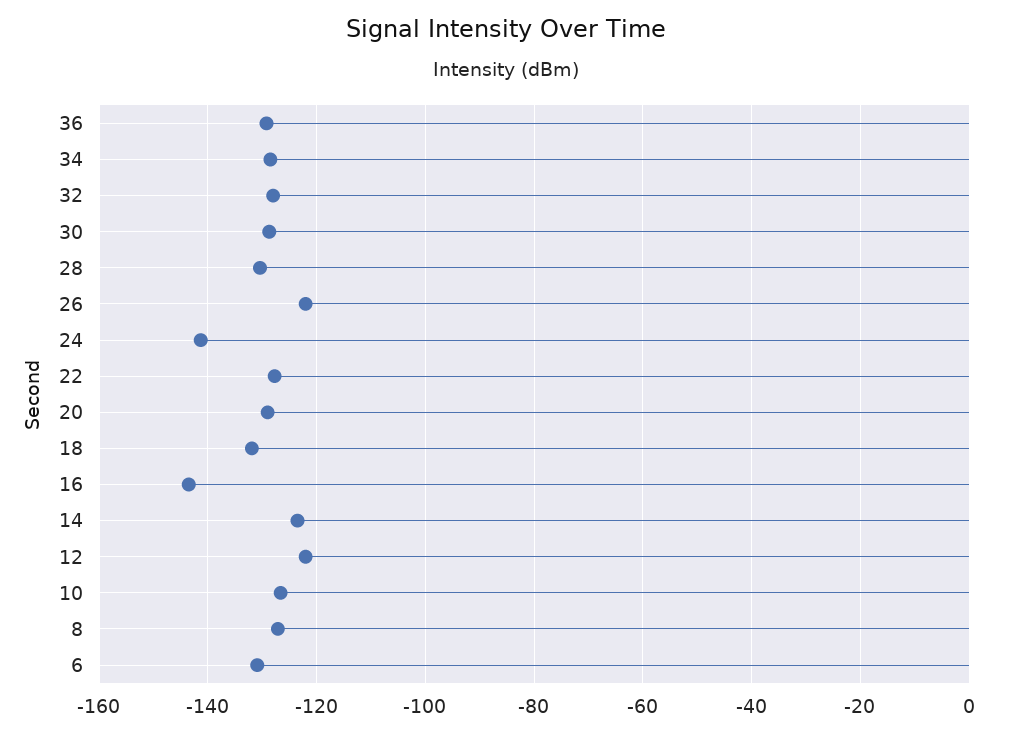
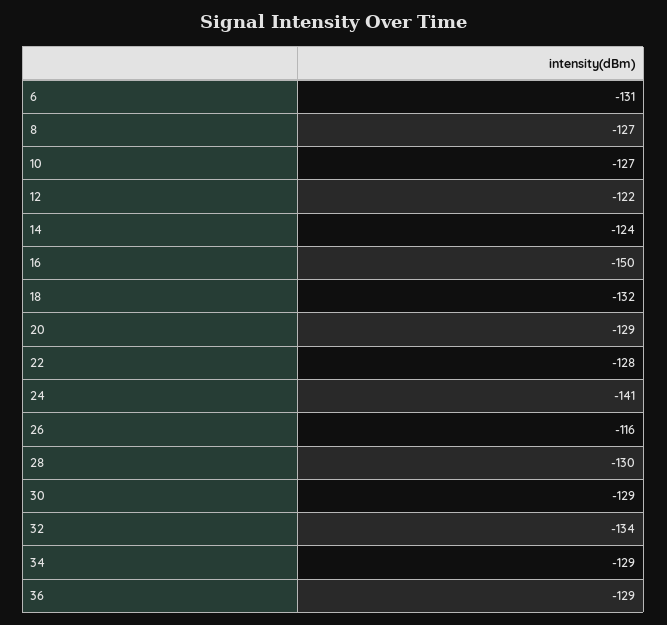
  {
    "36": -129,
    "34": -129,
-   "32": -128,
+   "32": -134,
    "30": -129,
    "28": -130,
-   "26": -122,
+   "26": -116,
    "24": -141,
    "22": -128,
    "20": -129,
    "18": -132,
-   "16": -144,
+   "16": -150,
    "14": -124,
    "12": -122,
    "10": -127,
    "8": -127,
    "6": -131
  }

